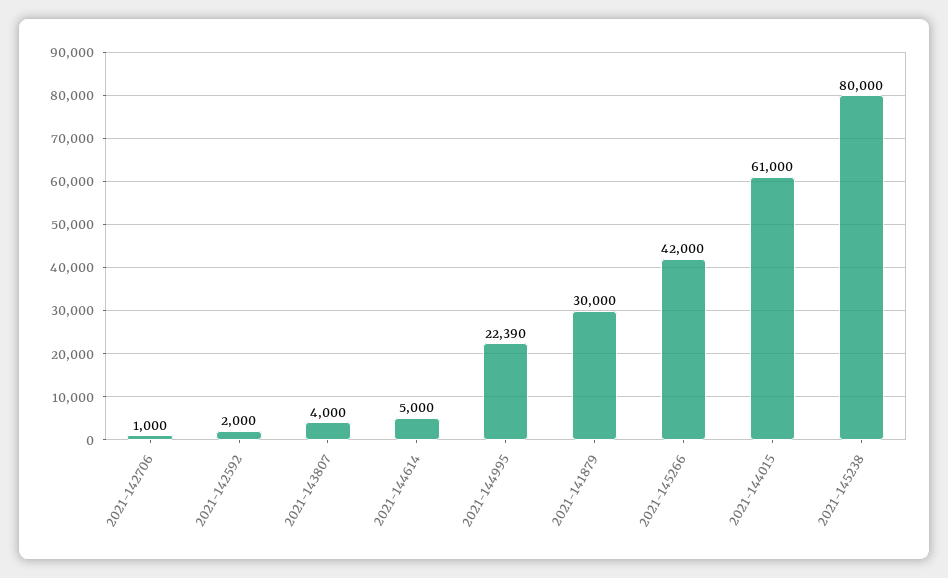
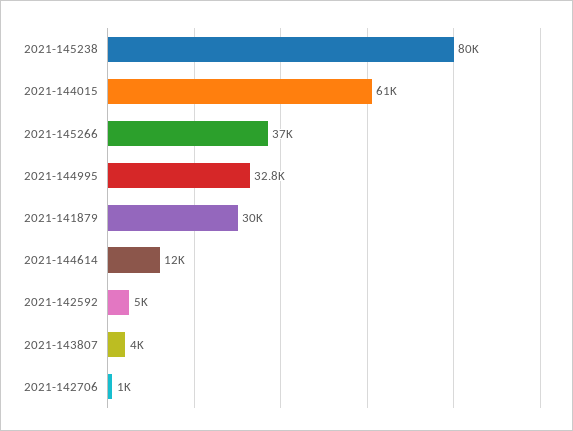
  {
    "2021-142706": 1000,
-   "2021-142592": 2000,
+   "2021-142592": 5000,
    "2021-143807": 4000,
-   "2021-144614": 5000,
+   "2021-144614": 12000,
-   "2021-144995": 22390,
+   "2021-144995": 32800,
    "2021-141879": 30000,
-   "2021-145266": 42000,
+   "2021-145266": 37000,
    "2021-144015": 61000,
    "2021-145238": 80000
  }

